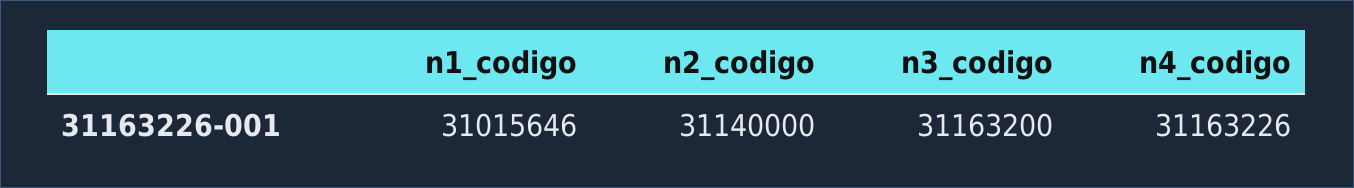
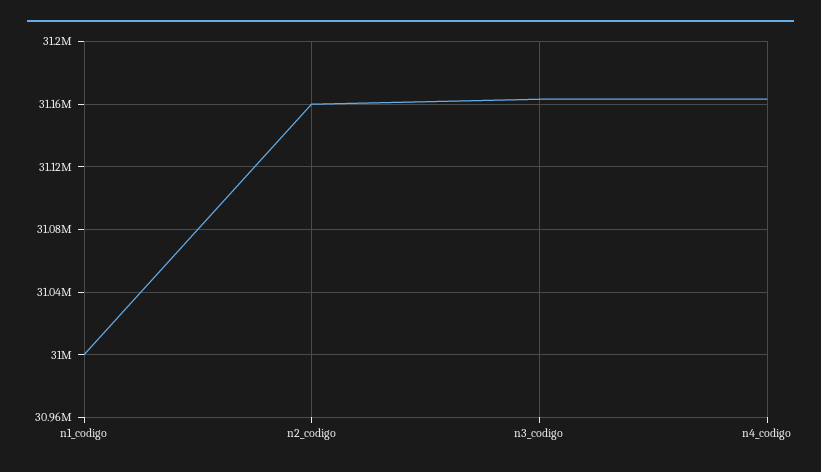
  {
-   "n1_codigo": 31015646,
+   "n1_codigo": 31000000,
-   "n2_codigo": 31140000,
+   "n2_codigo": 31160000,
    "n3_codigo": 31163200,
    "n4_codigo": 31163226
  }

